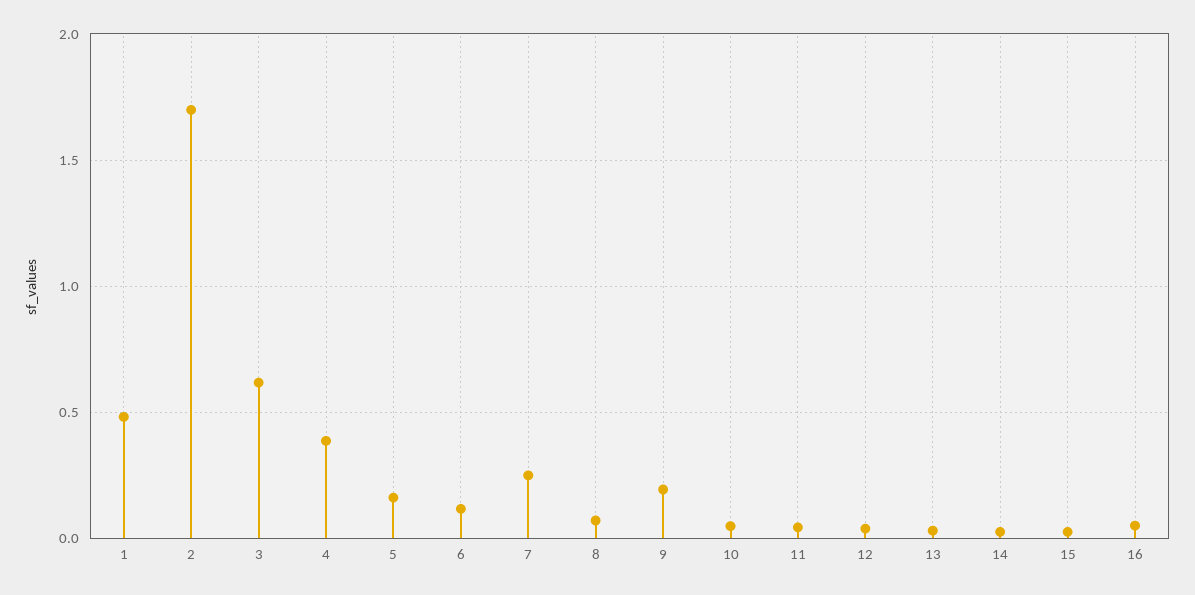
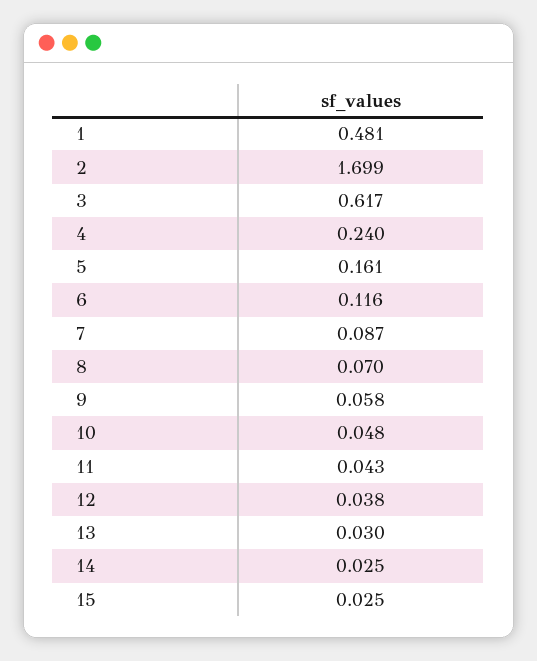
  {
    "1": 0.481,
    "2": 1.699,
    "3": 0.617,
-   "4": 0.4,
+   "4": 0.24,
    "5": 0.161,
    "6": 0.116,
-   "7": 0.25,
+   "7": 0.087,
    "8": 0.07,
-   "9": 0.2,
+   "9": 0.058,
    "10": 0.048,
    "11": 0.043,
    "12": 0.038,
    "13": 0.03,
    "14": 0.025,
-   "15": 0.025,
+   "15": 0.025
-   "16": 0.05
  }

